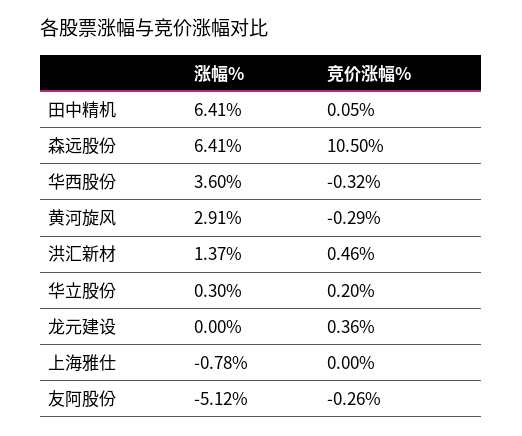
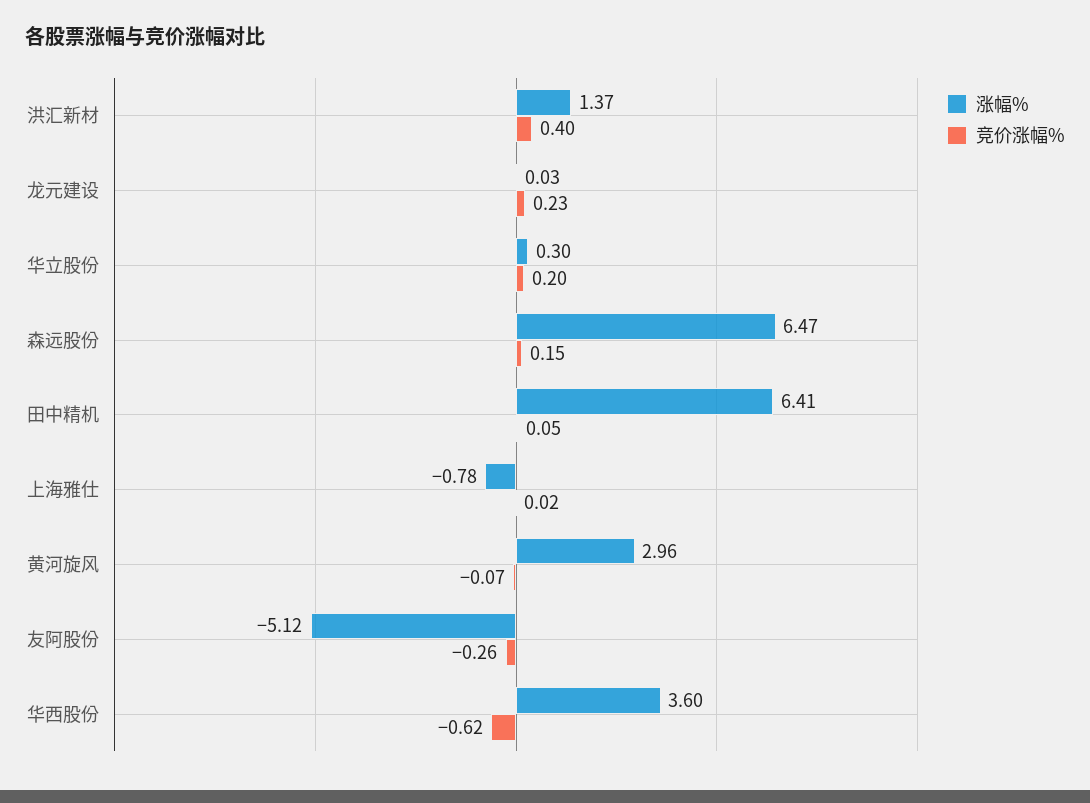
  {
    "涨幅%": {
      "田中精机": 6.41,
-     "森远股份": 6.41,
+     "森远股份": 6.47,
      "华西股份": 3.6,
-     "黄河旋风": 2.91,
+     "黄河旋风": 2.96,
      "洪汇新材": 1.37,
      "华立股份": 0.3,
-     "龙元建设": 0,
+     "龙元建设": 0.03,
      "上海雅仕": -0.78,
      "友阿股份": -5.12
    },
    "竞价涨幅%": {
      "田中精机": 0.05,
-     "森远股份": 10.5,
+     "森远股份": 0.15,
-     "华西股份": -0.32,
+     "华西股份": -0.62,
-     "黄河旋风": -0.29,
+     "黄河旋风": -0.07,
-     "洪汇新材": 0.46,
+     "洪汇新材": 0.4,
      "华立股份": 0.2,
-     "龙元建设": 0.36,
+     "龙元建设": 0.23,
-     "上海雅仕": 0,
+     "上海雅仕": 0.02,
      "友阿股份": -0.26
    }
  }

